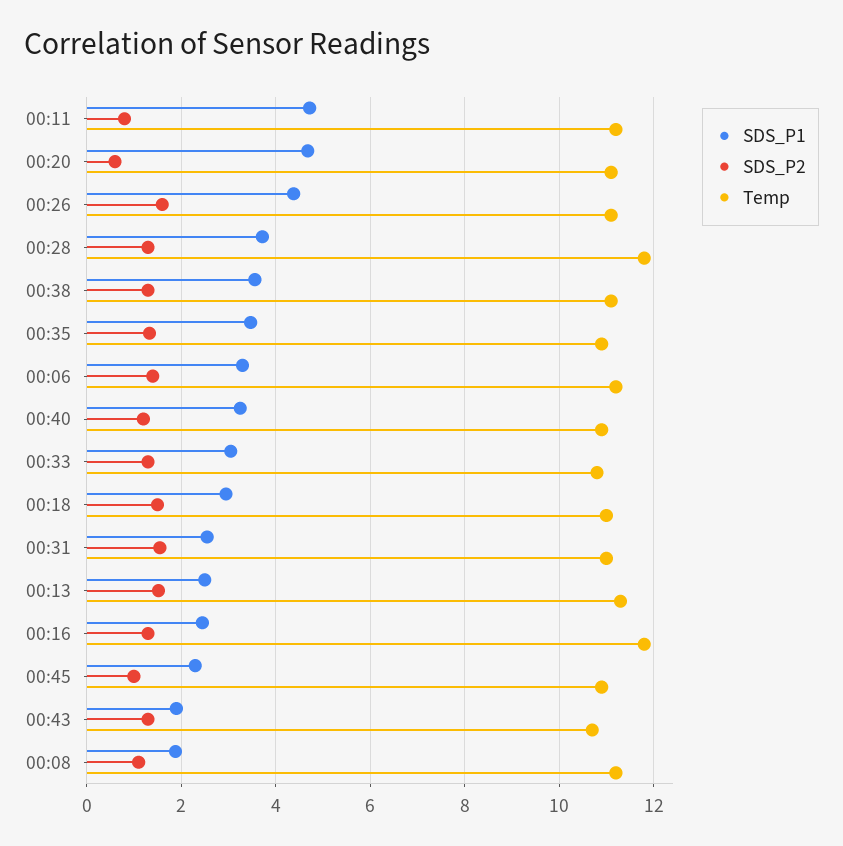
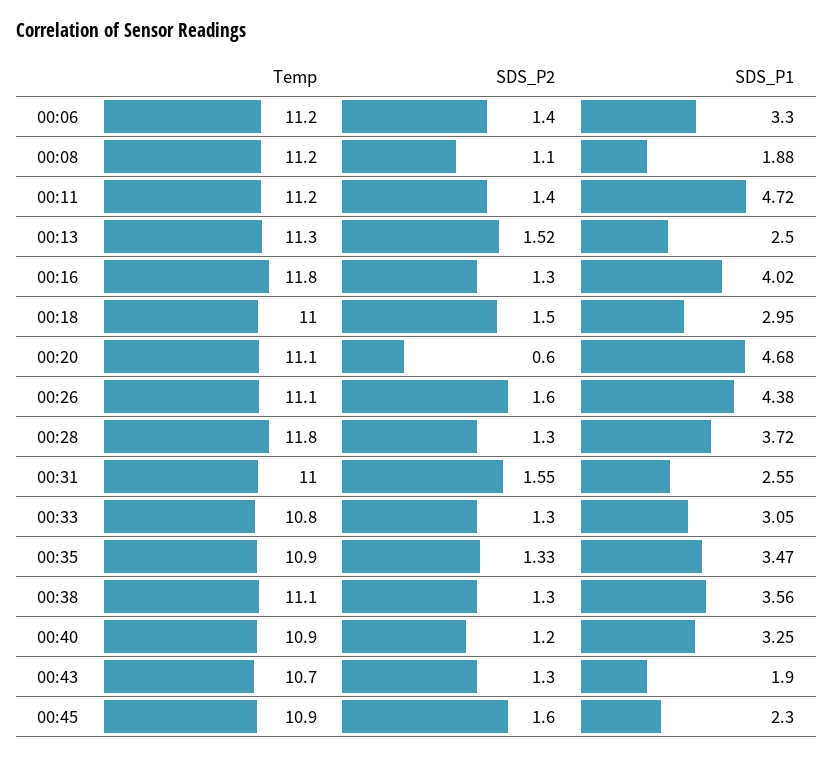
  {
    "SDS_P1": {
      "00:11": 4.72,
      "00:20": 4.68,
      "00:26": 4.38,
      "00:28": 3.72,
      "00:38": 3.56,
      "00:35": 3.47,
      "00:06": 3.3,
      "00:40": 3.25,
      "00:33": 3.05,
      "00:18": 2.95,
      "00:31": 2.55,
      "00:13": 2.5,
-     "00:16": 2.4,
+     "00:16": 4.02,
      "00:45": 2.3,
      "00:43": 1.9,
      "00:08": 1.88
    },
    "SDS_P2": {
-     "00:11": 0.8,
+     "00:11": 1.4,
      "00:20": 0.6,
      "00:26": 1.6,
      "00:28": 1.3,
      "00:38": 1.3,
      "00:35": 1.33,
      "00:06": 1.4,
      "00:40": 1.2,
      "00:33": 1.3,
      "00:18": 1.5,
      "00:31": 1.55,
      "00:13": 1.52,
      "00:16": 1.3,
-     "00:45": 1,
+     "00:45": 1.6,
      "00:43": 1.3,
      "00:08": 1.1
    },
    "Temp": {
      "00:11": 11.2,
      "00:20": 11.1,
      "00:26": 11.1,
      "00:28": 11.8,
      "00:38": 11.1,
      "00:35": 10.9,
      "00:06": 11.2,
      "00:40": 10.9,
      "00:33": 10.8,
      "00:18": 11,
      "00:31": 11,
      "00:13": 11.3,
      "00:16": 11.8,
      "00:45": 10.9,
      "00:43": 10.7,
      "00:08": 11.2
    }
  }

